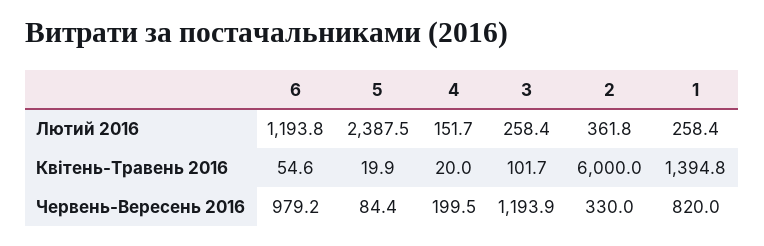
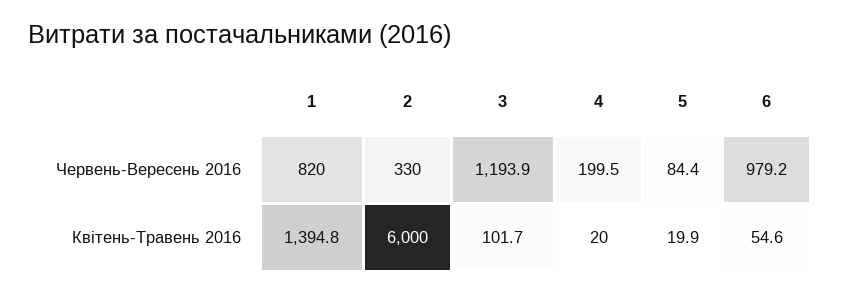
  {
    "6": {
-     "Лютий 2016": 1193.8,
      "Квітень-Травень 2016": 54.6,
      "Червень-Вересень 2016": 979.2
    },
    "5": {
-     "Лютий 2016": 2387.5,
      "Квітень-Травень 2016": 19.9,
      "Червень-Вересень 2016": 84.4
    },
    "4": {
-     "Лютий 2016": 151.7,
      "Квітень-Травень 2016": 20,
      "Червень-Вересень 2016": 199.5
    },
    "3": {
-     "Лютий 2016": 258.4,
      "Квітень-Травень 2016": 101.7,
      "Червень-Вересень 2016": 1193.9
    },
    "2": {
-     "Лютий 2016": 361.8,
      "Квітень-Травень 2016": 6000,
      "Червень-Вересень 2016": 330
    },
    "1": {
-     "Лютий 2016": 258.4,
      "Квітень-Травень 2016": 1394.8,
      "Червень-Вересень 2016": 820
    }
  }

